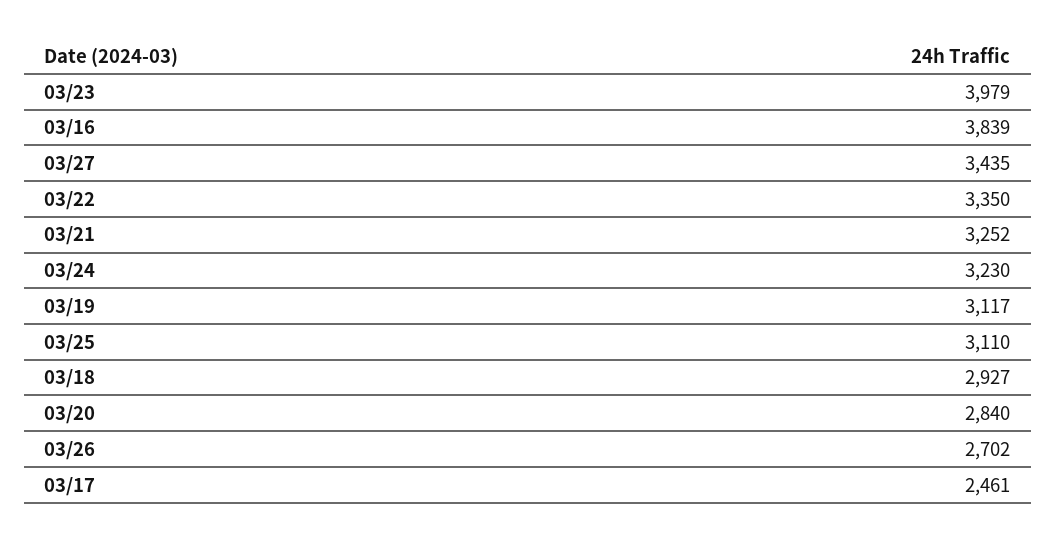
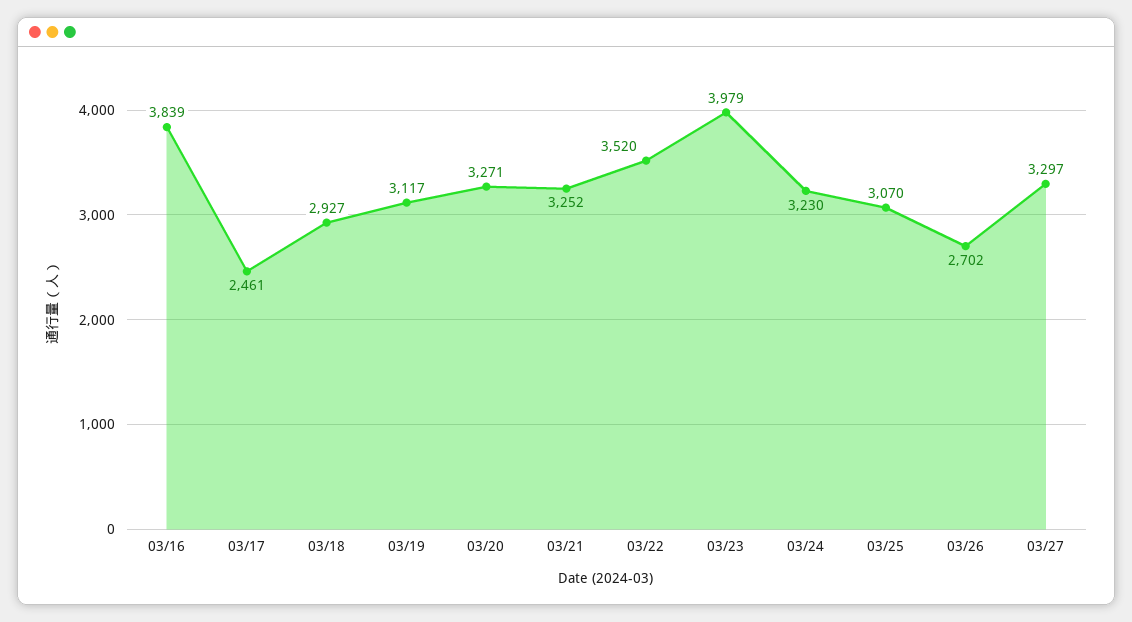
  {
    "03/23": 3979,
    "03/16": 3839,
-   "03/27": 3435,
+   "03/27": 3297,
-   "03/22": 3350,
+   "03/22": 3520,
    "03/21": 3252,
    "03/24": 3230,
    "03/19": 3117,
-   "03/25": 3110,
+   "03/25": 3070,
    "03/18": 2927,
-   "03/20": 2840,
+   "03/20": 3271,
    "03/26": 2702,
    "03/17": 2461
  }

